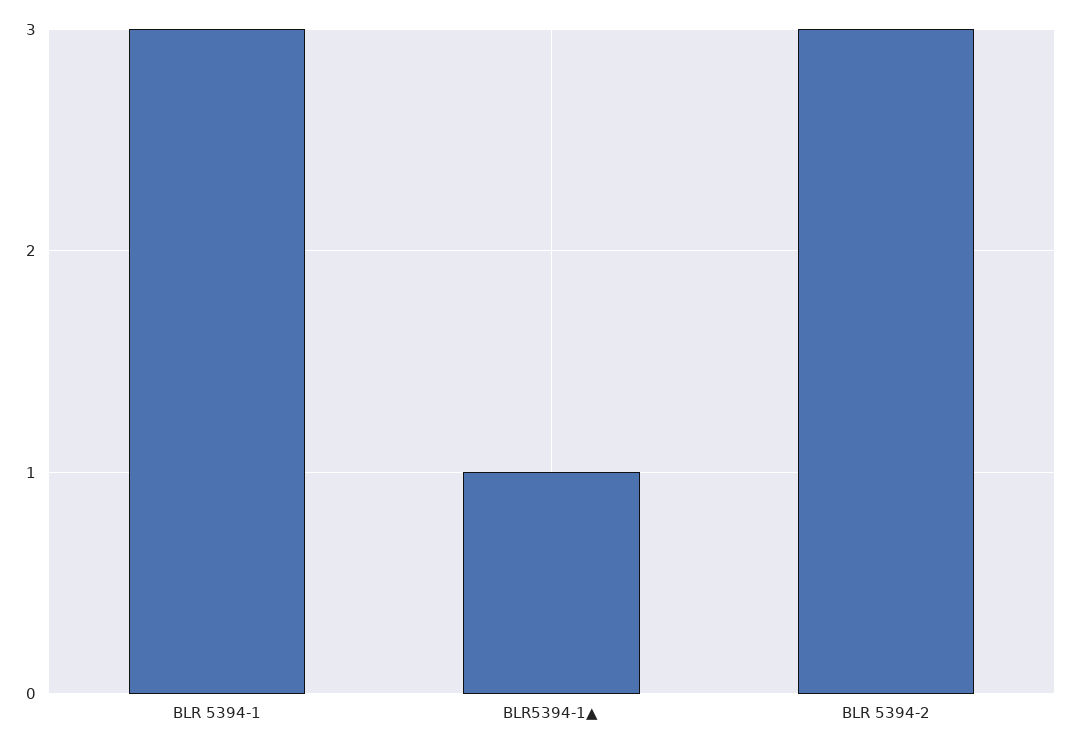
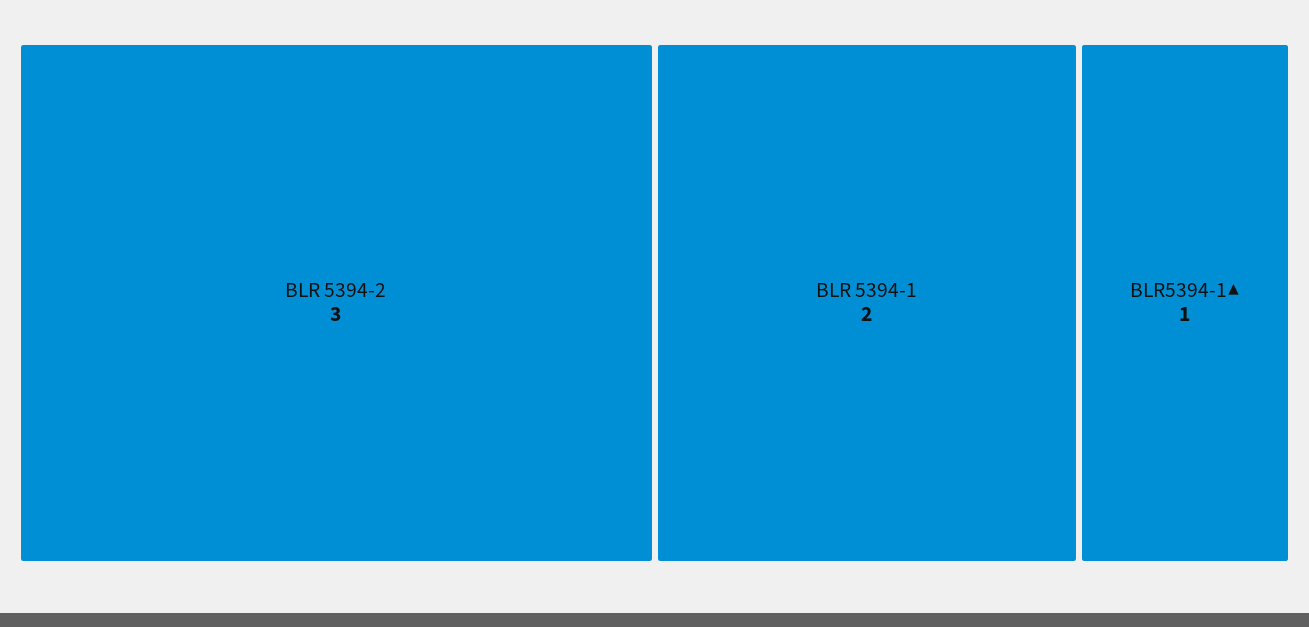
  {
-   "BLR 5394-1": 3,
+   "BLR 5394-1": 2,
    "BLR5394-1▲": 1,
    "BLR 5394-2": 3
  }

